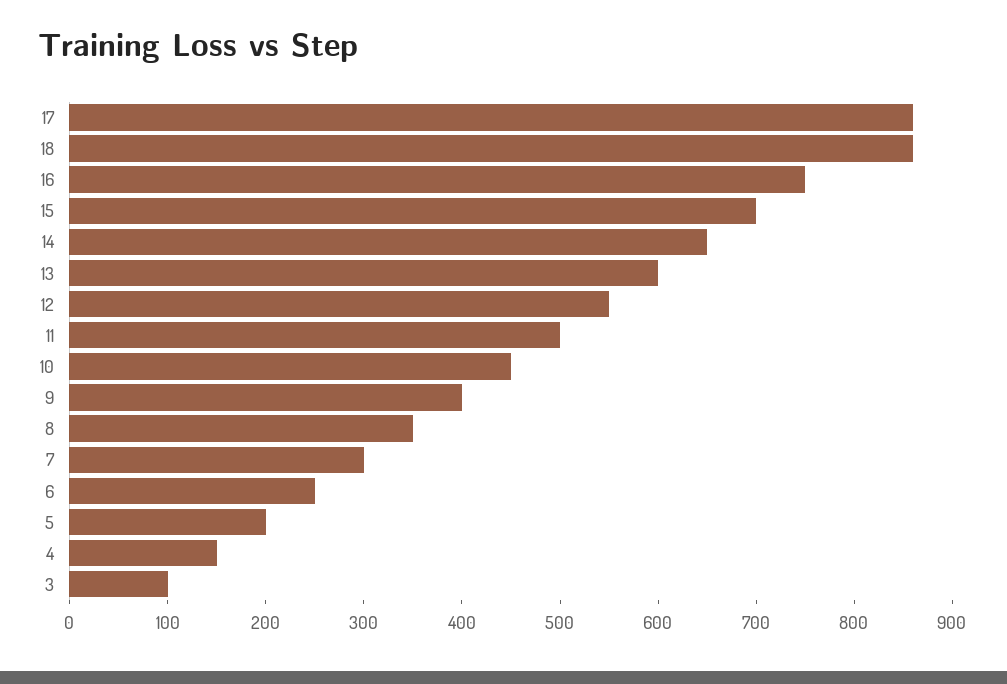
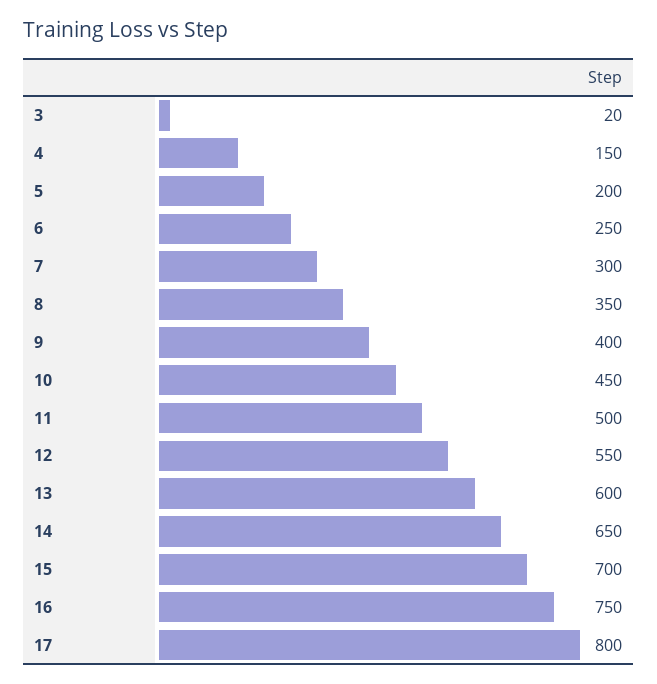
  {
-   "17": 860,
+   "17": 800,
-   "18": 860,
    "16": 750,
    "15": 700,
    "14": 650,
    "13": 600,
    "12": 550,
    "11": 500,
    "10": 450,
    "9": 400,
    "8": 350,
    "7": 300,
    "6": 250,
    "5": 200,
    "4": 150,
-   "3": 100
+   "3": 20
  }

